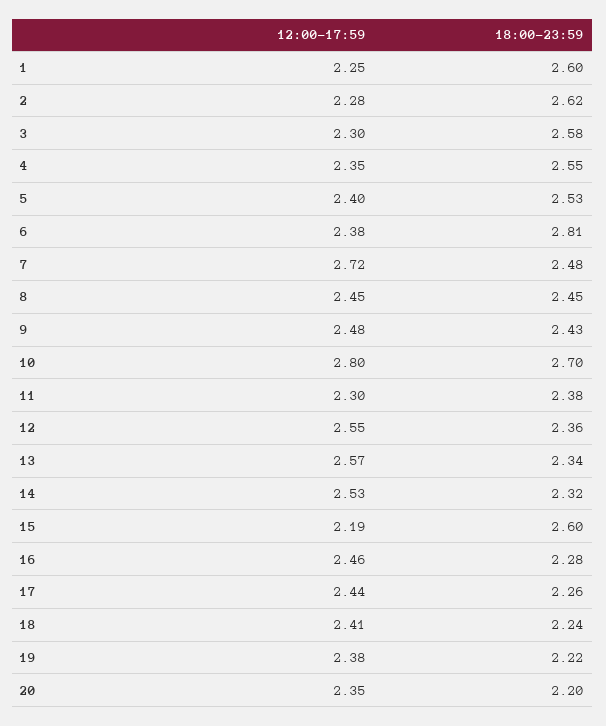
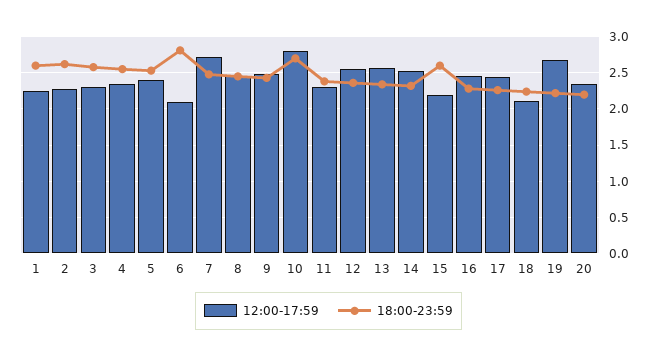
  {
    "12:00-17:59": {
      "1": 2.25,
      "2": 2.28,
      "3": 2.3,
      "4": 2.35,
      "5": 2.4,
-     "6": 2.38,
+     "6": 2.1,
      "7": 2.72,
      "8": 2.45,
      "9": 2.48,
      "10": 2.8,
      "11": 2.3,
      "12": 2.55,
      "13": 2.57,
      "14": 2.53,
      "15": 2.19,
      "16": 2.46,
      "17": 2.44,
-     "18": 2.41,
+     "18": 2.1,
-     "19": 2.38,
+     "19": 2.7,
      "20": 2.35
    },
    "18:00-23:59": {
      "1": 2.6,
      "2": 2.62,
      "3": 2.58,
      "4": 2.55,
      "5": 2.53,
      "6": 2.81,
      "7": 2.48,
      "8": 2.45,
      "9": 2.43,
      "10": 2.7,
      "11": 2.38,
      "12": 2.36,
      "13": 2.34,
      "14": 2.32,
      "15": 2.6,
      "16": 2.28,
      "17": 2.26,
      "18": 2.24,
      "19": 2.22,
      "20": 2.2
    }
  }

